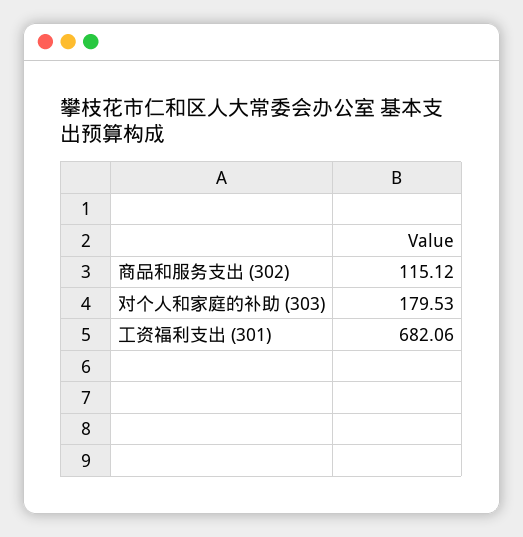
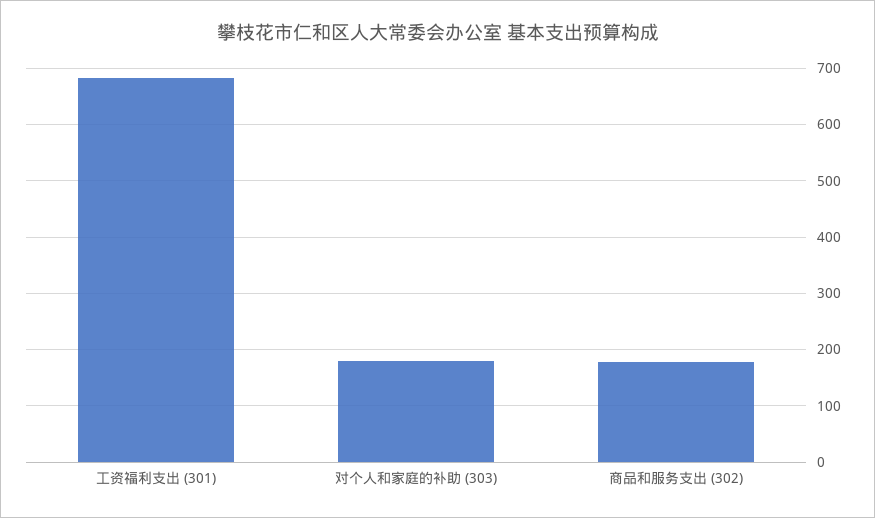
  {
-   "商品和服务支出 (302)": 115.12,
+   "商品和服务支出 (302)": 180,
    "对个人和家庭的补助 (303)": 179.53,
    "工资福利支出 (301)": 682.06
  }

